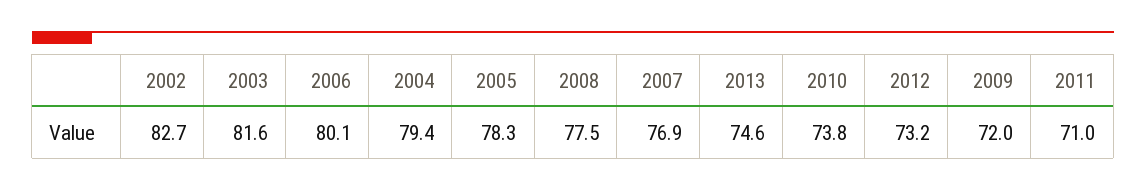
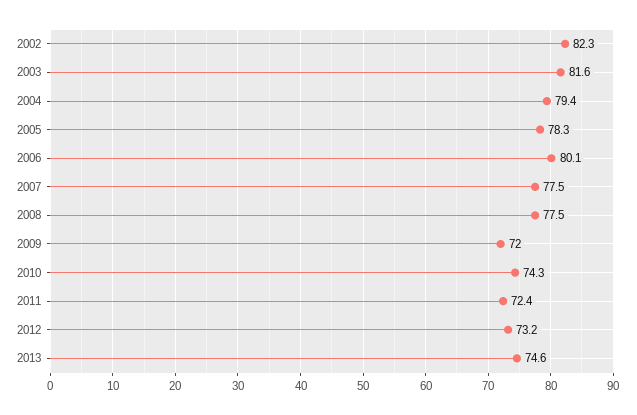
  {
-   "2002": 82.7,
+   "2002": 82.3,
    "2003": 81.6,
    "2006": 80.1,
    "2004": 79.4,
    "2005": 78.3,
    "2008": 77.5,
-   "2007": 76.9,
+   "2007": 77.5,
    "2013": 74.6,
-   "2010": 73.8,
+   "2010": 74.3,
    "2012": 73.2,
    "2009": 72,
-   "2011": 71
+   "2011": 72.4
  }

